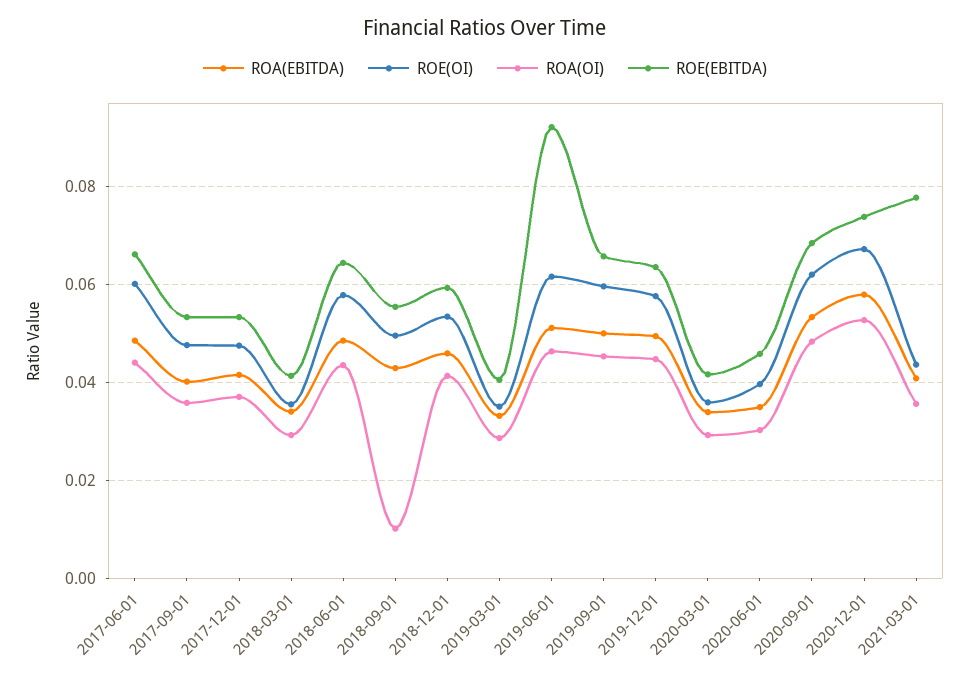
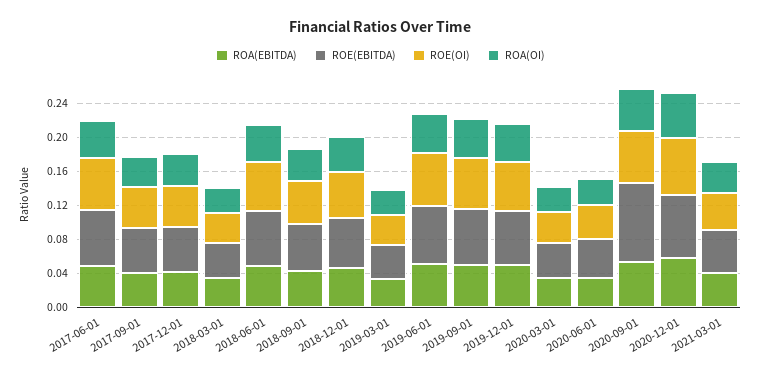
  {
    "ROA(EBITDA)": {
      "2017-06-01": 0.048,
      "2017-09-01": 0.04,
      "2017-12-01": 0.042,
      "2018-03-01": 0.034,
      "2018-06-01": 0.048,
      "2018-09-01": 0.044,
      "2018-12-01": 0.046,
      "2019-03-01": 0.034,
      "2019-06-01": 0.052,
      "2019-09-01": 0.05,
      "2019-12-01": 0.05,
      "2020-03-01": 0.034,
      "2020-06-01": 0.036,
      "2020-09-01": 0.054,
      "2020-12-01": 0.058,
      "2021-03-01": 0.04
    },
    "ROE(OI)": {
      "2017-06-01": 0.06,
      "2017-09-01": 0.048,
      "2017-12-01": 0.048,
      "2018-03-01": 0.036,
      "2018-06-01": 0.058,
      "2018-09-01": 0.05,
      "2018-12-01": 0.054,
      "2019-03-01": 0.036,
      "2019-06-01": 0.062,
      "2019-09-01": 0.06,
      "2019-12-01": 0.058,
      "2020-03-01": 0.036,
      "2020-06-01": 0.04,
      "2020-09-01": 0.062,
      "2020-12-01": 0.068,
      "2021-03-01": 0.044
    },
    "ROA(OI)": {
      "2017-06-01": 0.044,
      "2017-09-01": 0.036,
      "2017-12-01": 0.038,
      "2018-03-01": 0.03,
      "2018-06-01": 0.044,
-     "2018-09-01": 0.01,
+     "2018-09-01": 0.04,
      "2018-12-01": 0.042,
      "2019-03-01": 0.028,
      "2019-06-01": 0.046,
      "2019-09-01": 0.046,
      "2019-12-01": 0.044,
      "2020-03-01": 0.03,
      "2020-06-01": 0.03,
      "2020-09-01": 0.048,
      "2020-12-01": 0.052,
      "2021-03-01": 0.036
    },
    "ROE(EBITDA)": {
      "2017-06-01": 0.066,
      "2017-09-01": 0.054,
      "2017-12-01": 0.054,
      "2018-03-01": 0.042,
      "2018-06-01": 0.064,
      "2018-09-01": 0.056,
      "2018-12-01": 0.06,
      "2019-03-01": 0.04,
-     "2019-06-01": 0.092,
+     "2019-06-01": 0.07,
      "2019-09-01": 0.066,
      "2019-12-01": 0.064,
      "2020-03-01": 0.042,
      "2020-06-01": 0.046,
-     "2020-09-01": 0.068,
+     "2020-09-01": 0.09,
      "2020-12-01": 0.074,
-     "2021-03-01": 0.078
+     "2021-03-01": 0.05
    }
  }

